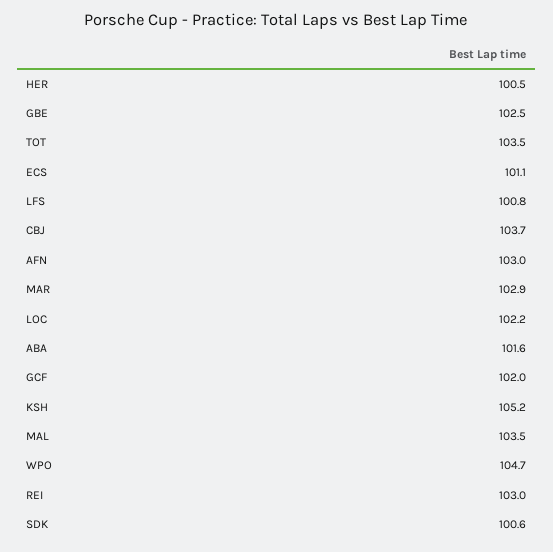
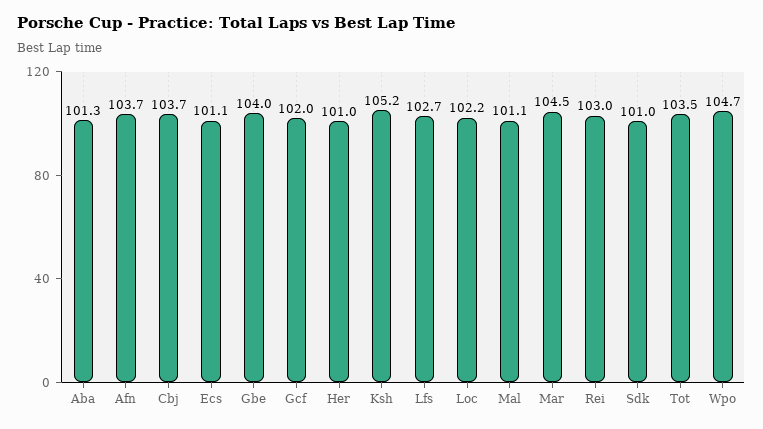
  {
-   "HER": 100.5,
+   "HER": 101,
-   "GBE": 102.5,
+   "GBE": 104,
    "TOT": 103.5,
    "ECS": 101.1,
-   "LFS": 100.8,
+   "LFS": 102.7,
    "CBJ": 103.7,
-   "AFN": 103,
+   "AFN": 103.7,
-   "MAR": 102.9,
+   "MAR": 104.5,
    "LOC": 102.2,
-   "ABA": 101.6,
+   "ABA": 101.3,
    "GCF": 102,
    "KSH": 105.2,
-   "MAL": 103.5,
+   "MAL": 101.1,
    "WPO": 104.7,
    "REI": 103,
-   "SDK": 100.6
+   "SDK": 101
  }

